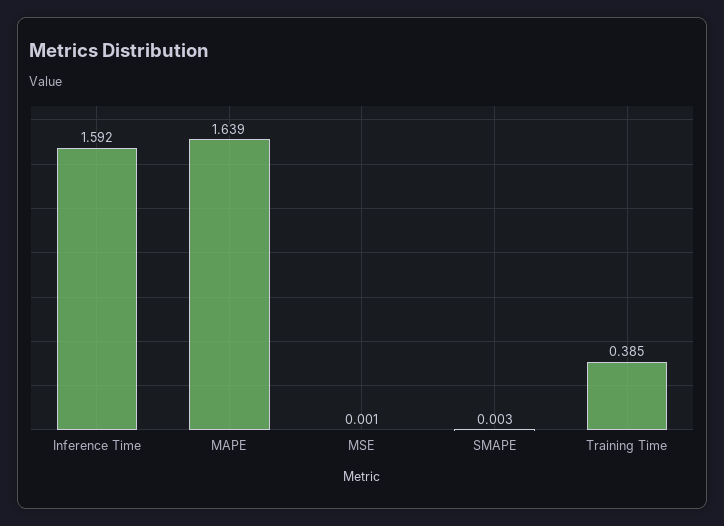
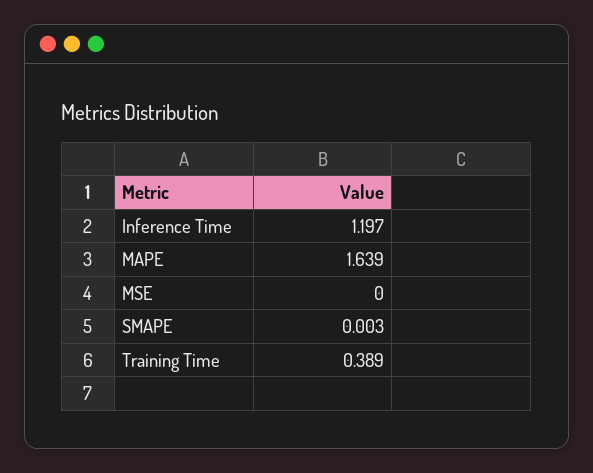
  {
-   "Inference Time": 1.592,
+   "Inference Time": 1.197,
    "MAPE": 1.639,
-   "MSE": 0.001,
+   "MSE": 0,
    "SMAPE": 0.003,
-   "Training Time": 0.385
+   "Training Time": 0.389
  }

